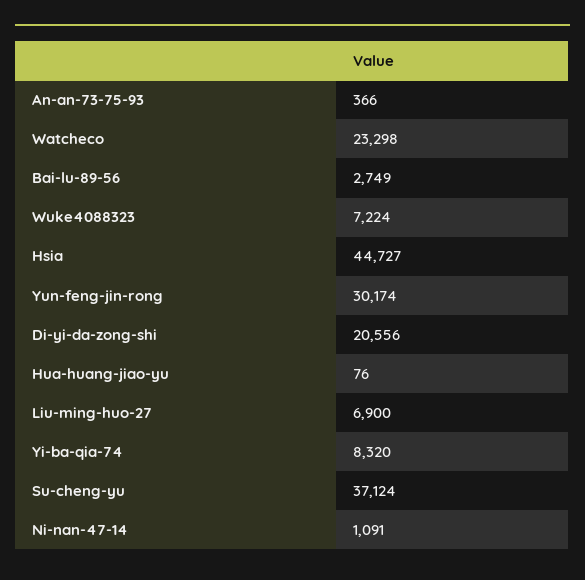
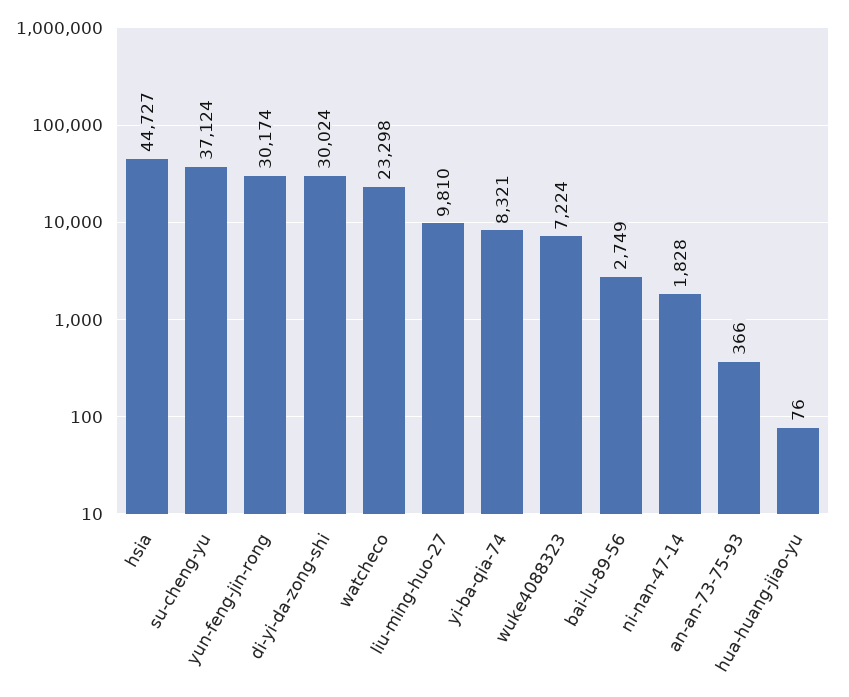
  {
    "An-an-73-75-93": 366,
    "Watcheco": 23298,
    "Bai-lu-89-56": 2749,
    "Wuke4088323": 7224,
    "Hsia": 44727,
    "Yun-feng-jin-rong": 30174,
-   "Di-yi-da-zong-shi": 20556,
+   "Di-yi-da-zong-shi": 30024,
    "Hua-huang-jiao-yu": 76,
-   "Liu-ming-huo-27": 6900,
+   "Liu-ming-huo-27": 9810,
-   "Yi-ba-qia-74": 8320,
+   "Yi-ba-qia-74": 8321,
    "Su-cheng-yu": 37124,
-   "Ni-nan-47-14": 1091
+   "Ni-nan-47-14": 1828
  }

